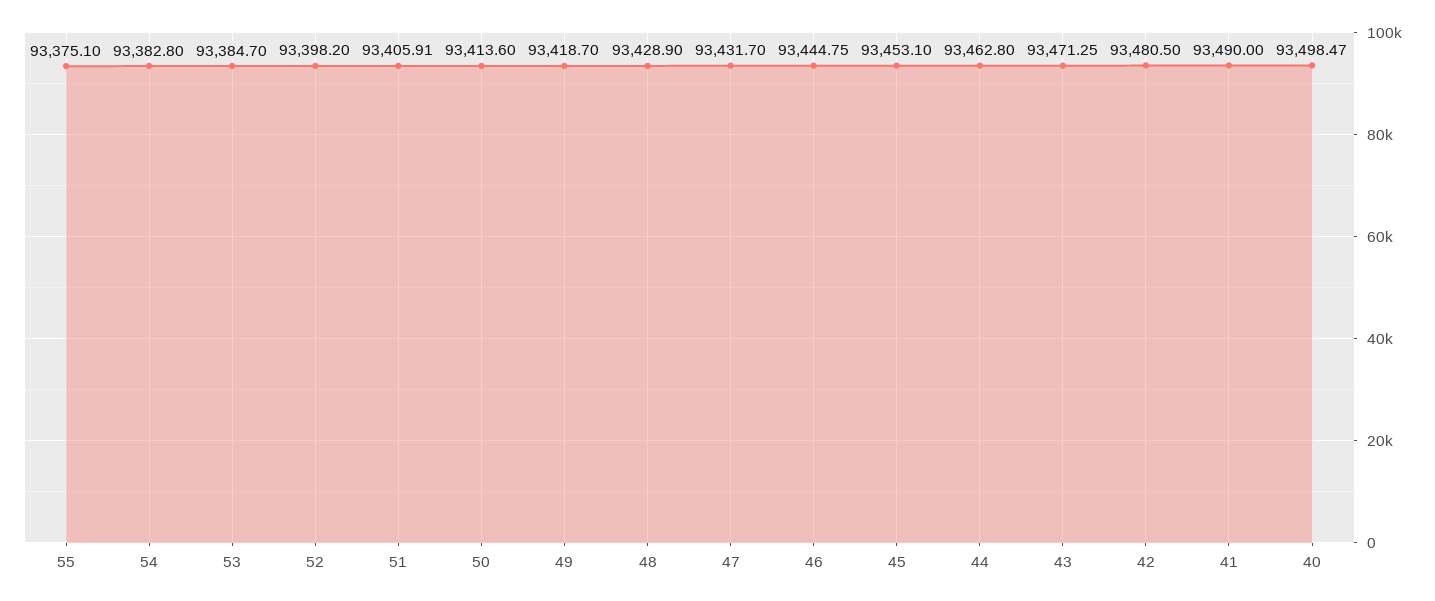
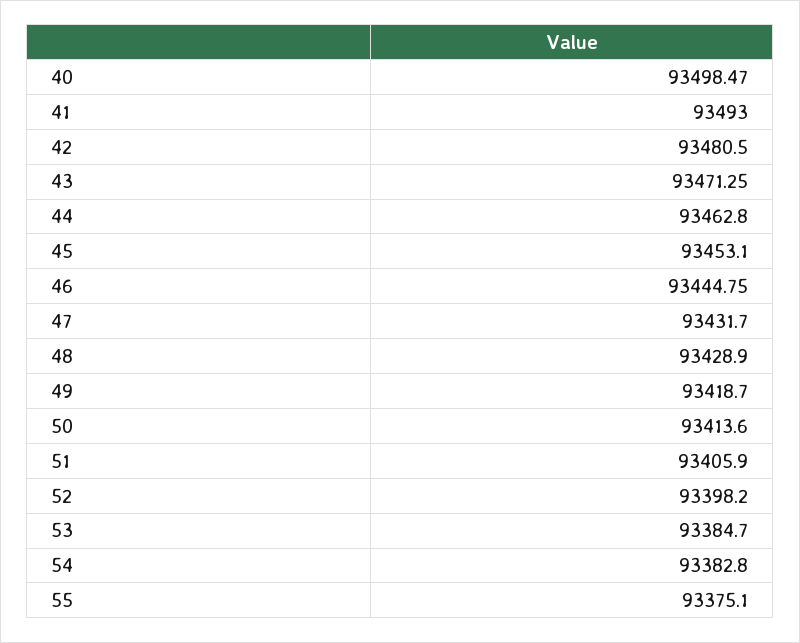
  {
    "55": 93375.1,
    "54": 93382.8,
    "53": 93384.7,
    "52": 93398.2,
-   "51": 93405.91,
+   "51": 93405.9,
    "50": 93413.6,
    "49": 93418.7,
    "48": 93428.9,
    "47": 93431.7,
    "46": 93444.75,
    "45": 93453.1,
    "44": 93462.8,
    "43": 93471.25,
    "42": 93480.5,
-   "41": 93490,
+   "41": 93493,
    "40": 93498.47
  }

